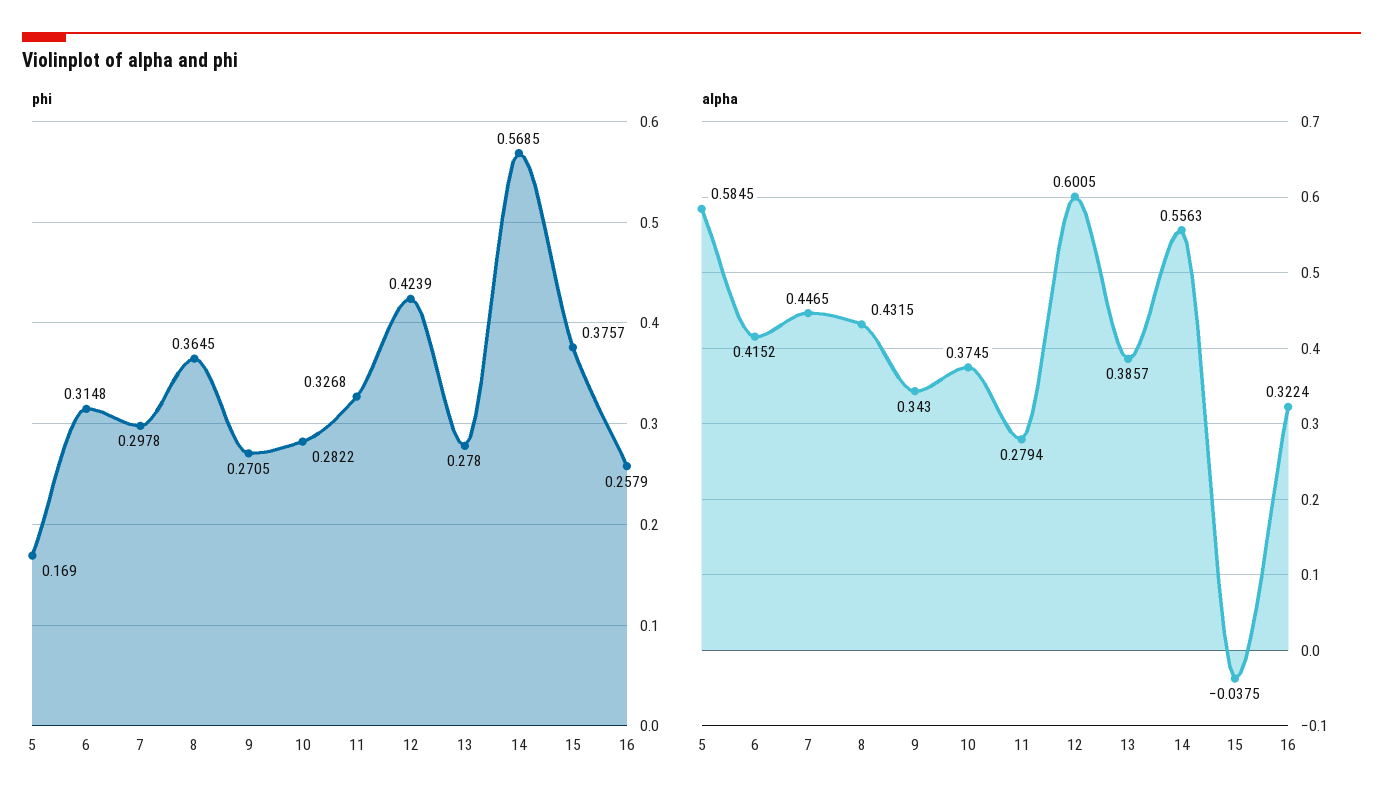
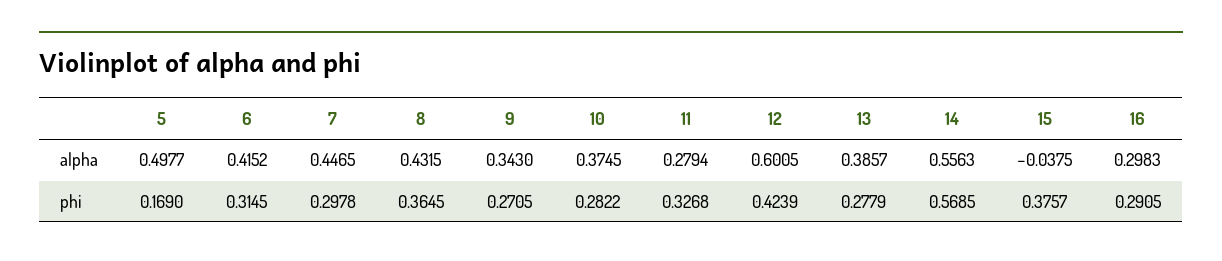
  {
    "phi": {
      "5": 0.169,
-     "6": 0.3148,
+     "6": 0.3145,
      "7": 0.2978,
      "8": 0.3645,
      "9": 0.2705,
      "10": 0.2822,
      "11": 0.3268,
      "12": 0.4239,
-     "13": 0.278,
+     "13": 0.2779,
      "14": 0.5685,
      "15": 0.3757,
-     "16": 0.2579
+     "16": 0.2905
    },
    "alpha": {
-     "5": 0.5845,
+     "5": 0.4977,
      "6": 0.4152,
      "7": 0.4465,
      "8": 0.4315,
      "9": 0.343,
      "10": 0.3745,
      "11": 0.2794,
      "12": 0.6005,
      "13": 0.3857,
      "14": 0.5563,
      "15": -0.0375,
-     "16": 0.3224
+     "16": 0.2983
    }
  }

